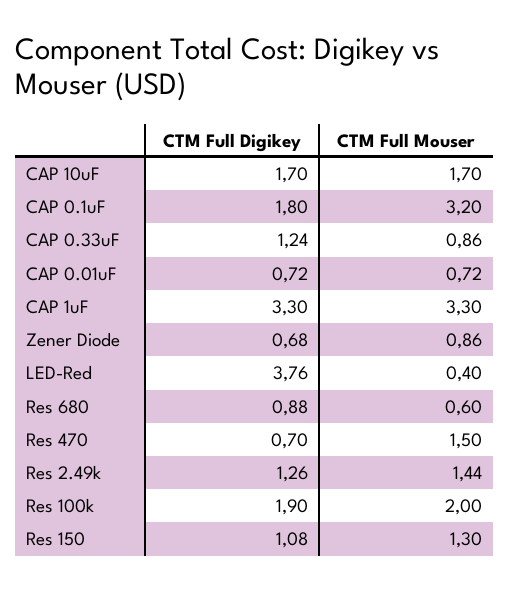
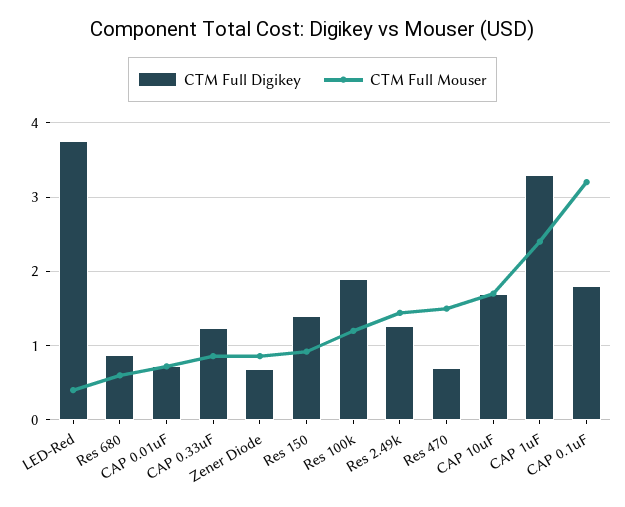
  {
    "CTM Full Digikey": {
      "CAP 10uF": 1.7,
      "CAP 0.1uF": 1.8,
      "CAP 0.33uF": 1.24,
      "CAP 0.01uF": 0.72,
      "CAP 1uF": 3.3,
      "Zener Diode": 0.68,
      "LED-Red": 3.76,
      "Res 680": 0.88,
      "Res 470": 0.7,
      "Res 2.49k": 1.26,
      "Res 100k": 1.9,
-     "Res 150": 1.08
+     "Res 150": 1.4
    },
    "CTM Full Mouser": {
      "CAP 10uF": 1.7,
      "CAP 0.1uF": 3.2,
      "CAP 0.33uF": 0.86,
      "CAP 0.01uF": 0.72,
-     "CAP 1uF": 3.3,
+     "CAP 1uF": 2.4,
      "Zener Diode": 0.86,
      "LED-Red": 0.4,
      "Res 680": 0.6,
      "Res 470": 1.5,
      "Res 2.49k": 1.44,
-     "Res 100k": 2,
+     "Res 100k": 1.2,
-     "Res 150": 1.3
+     "Res 150": 0.9
    }
  }

